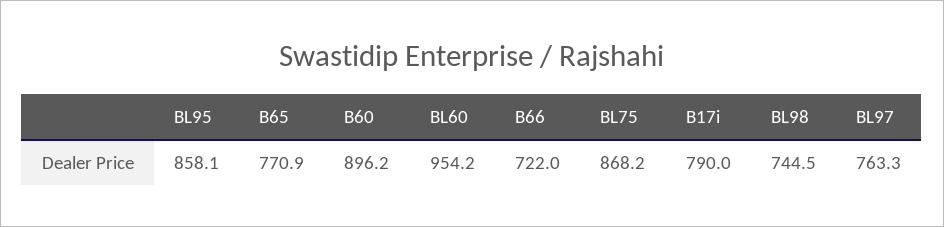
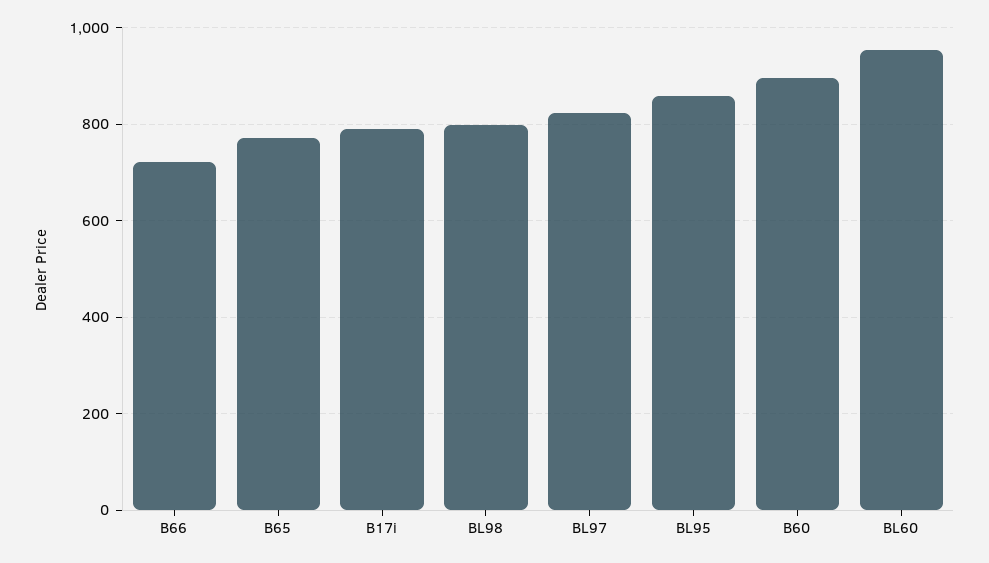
  {
    "BL95": 858.1,
    "B65": 770.9,
    "B60": 896.2,
    "BL60": 954.2,
    "B66": 722,
-   "BL75": 868.2,
    "B17i": 790,
-   "BL98": 744.5,
+   "BL98": 800,
-   "BL97": 763.3
+   "BL97": 820
  }

